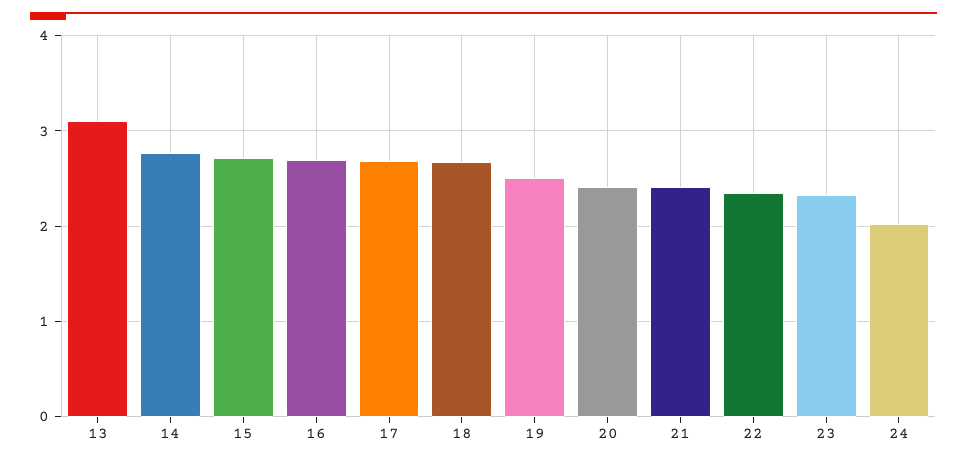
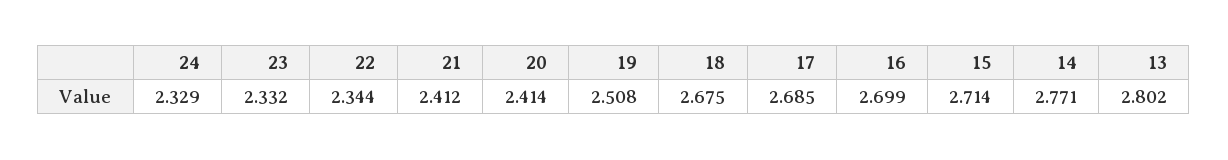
  {
-   "13": 3.1,
+   "13": 2.802,
    "14": 2.771,
    "15": 2.714,
    "16": 2.699,
    "17": 2.685,
    "18": 2.675,
    "19": 2.508,
    "20": 2.414,
    "21": 2.412,
    "22": 2.344,
    "23": 2.332,
-   "24": 2
+   "24": 2.329
  }

